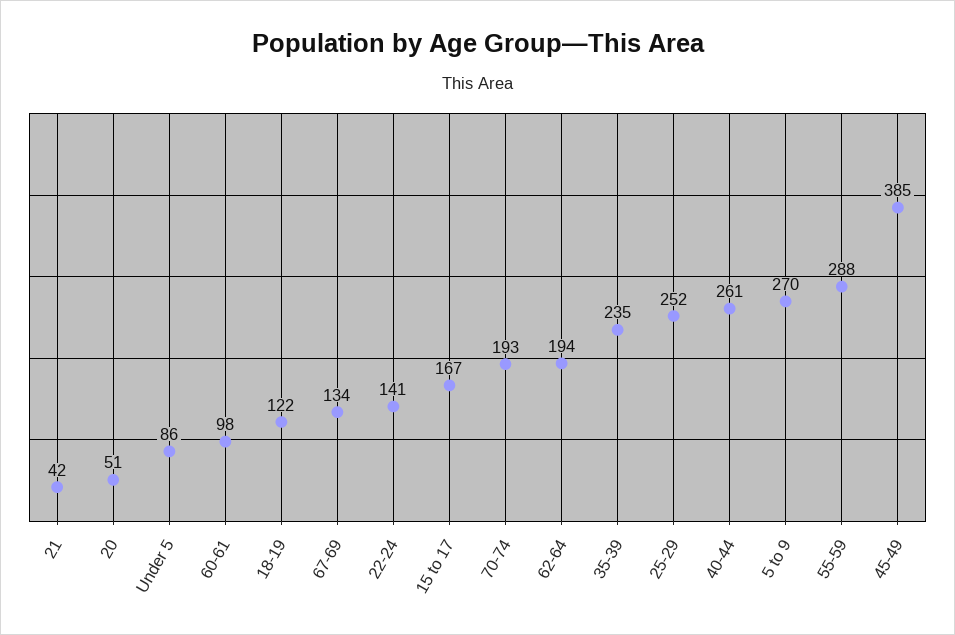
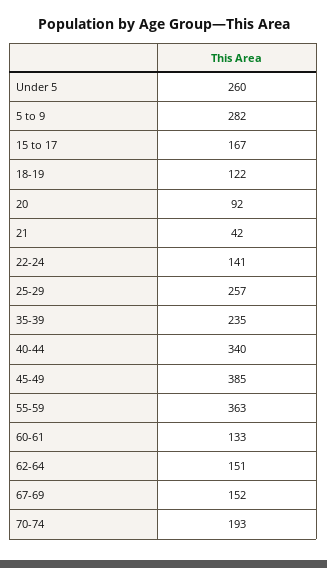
  {
    "21": 42,
-   "20": 51,
+   "20": 92,
-   "Under 5": 86,
+   "Under 5": 260,
-   "60-61": 98,
+   "60-61": 133,
    "18-19": 122,
-   "67-69": 134,
+   "67-69": 152,
    "22-24": 141,
    "15 to 17": 167,
    "70-74": 193,
-   "62-64": 194,
+   "62-64": 151,
    "35-39": 235,
-   "25-29": 252,
+   "25-29": 257,
-   "40-44": 261,
+   "40-44": 340,
-   "5 to 9": 270,
+   "5 to 9": 282,
-   "55-59": 288,
+   "55-59": 363,
    "45-49": 385
  }

